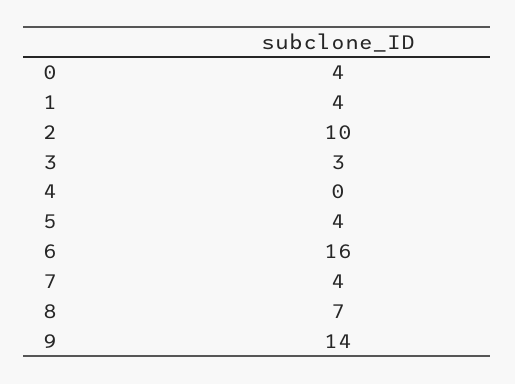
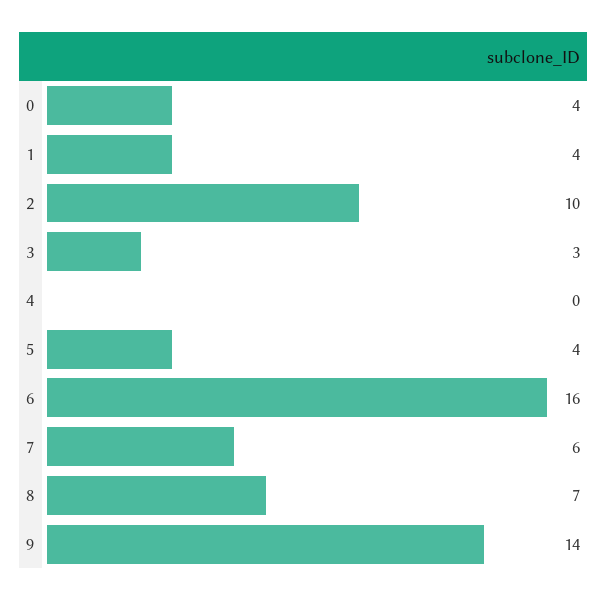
  {
    "0": 4,
    "1": 4,
    "2": 10,
    "3": 3,
    "4": 0,
    "5": 4,
    "6": 16,
-   "7": 4,
+   "7": 6,
    "8": 7,
    "9": 14
  }

